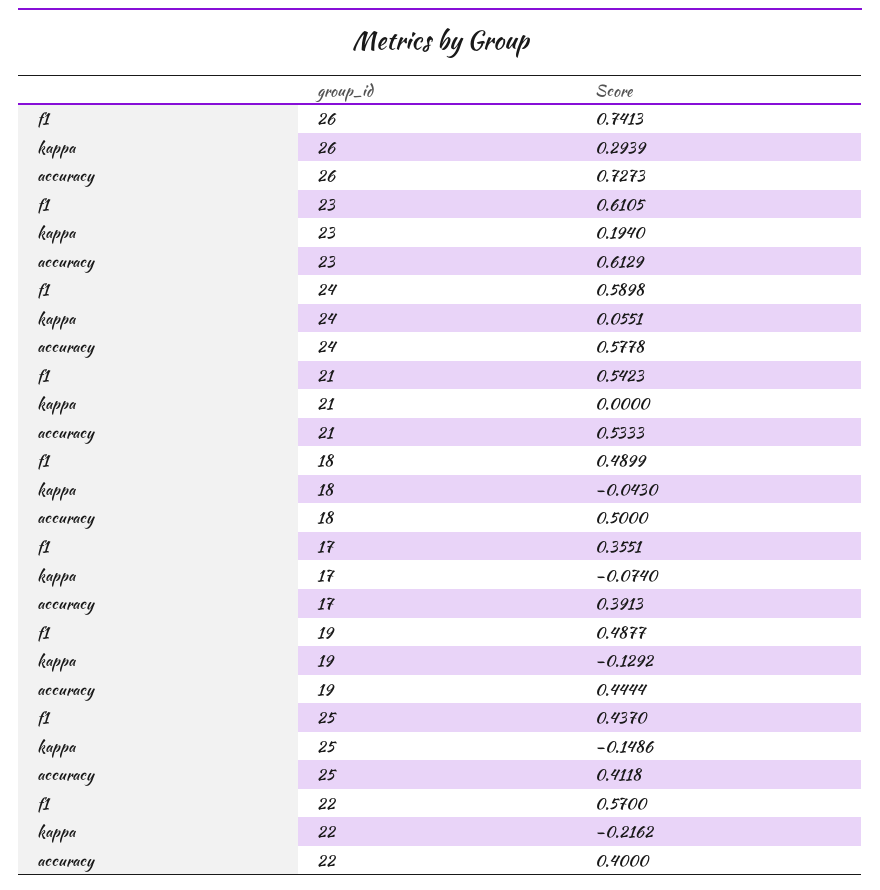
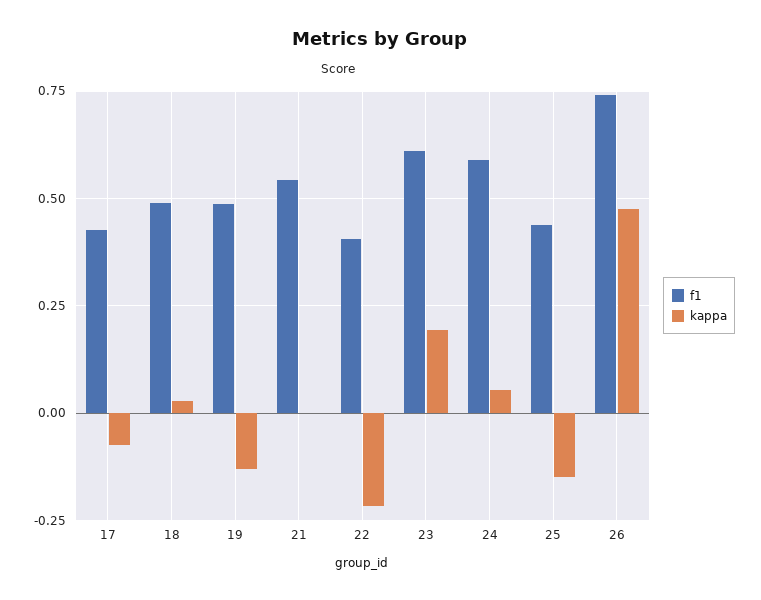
  {
    "f1": {
      "26": 0.7413,
      "23": 0.6105,
      "24": 0.5898,
      "21": 0.5423,
      "18": 0.4899,
-     "17": 0.3551,
+     "17": 0.425,
      "19": 0.4877,
      "25": 0.437,
-     "22": 0.57
+     "22": 0.4
    },
    "kappa": {
-     "26": 0.2939,
+     "26": 0.475,
      "23": 0.194,
      "24": 0.0551,
      "21": 0,
-     "18": -0.043,
+     "18": 0.025,
      "17": -0.074,
      "19": -0.1292,
      "25": -0.1486,
      "22": -0.2162
-   },
+   }
-   "accuracy": {
-     "26": 0.7273,
-     "23": 0.6129,
-     "24": 0.5778,
-     "21": 0.5333,
-     "18": 0.5,
-     "17": 0.3913,
-     "19": 0.4444,
-     "25": 0.4118,
-     "22": 0.4
-   }
  }

